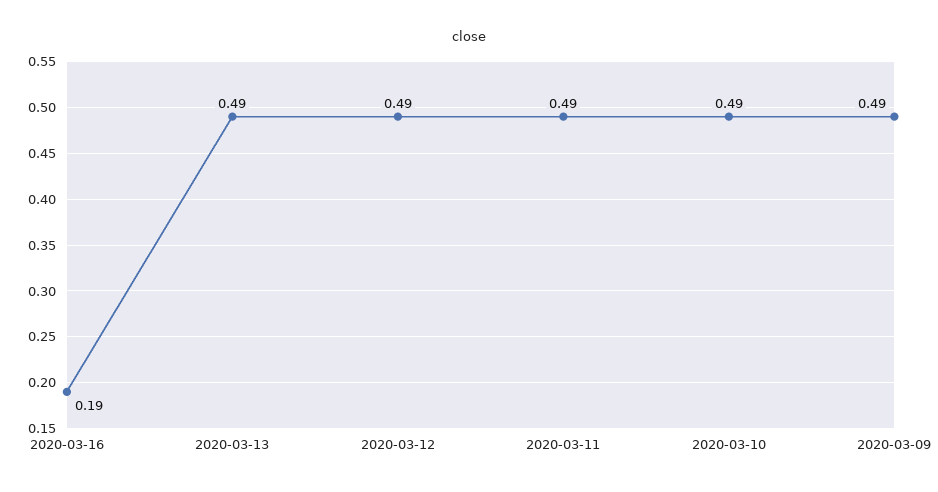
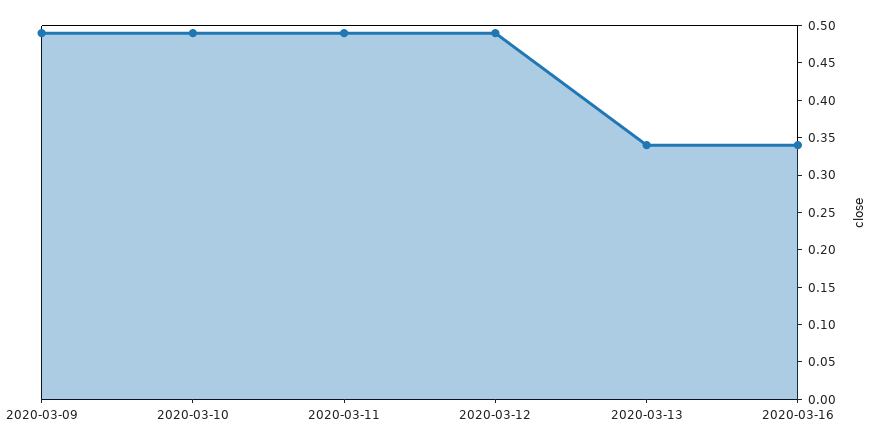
  {
-   "2020-03-16": 0.19,
+   "2020-03-16": 0.35,
-   "2020-03-13": 0.49,
+   "2020-03-13": 0.35,
    "2020-03-12": 0.49,
    "2020-03-11": 0.49,
    "2020-03-10": 0.49,
    "2020-03-09": 0.49
  }

